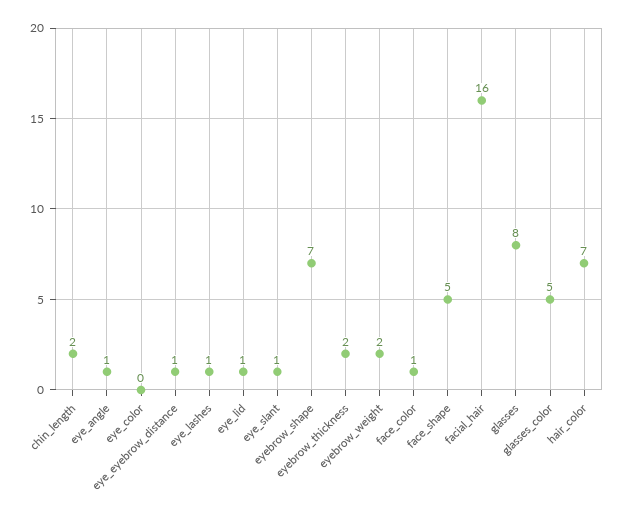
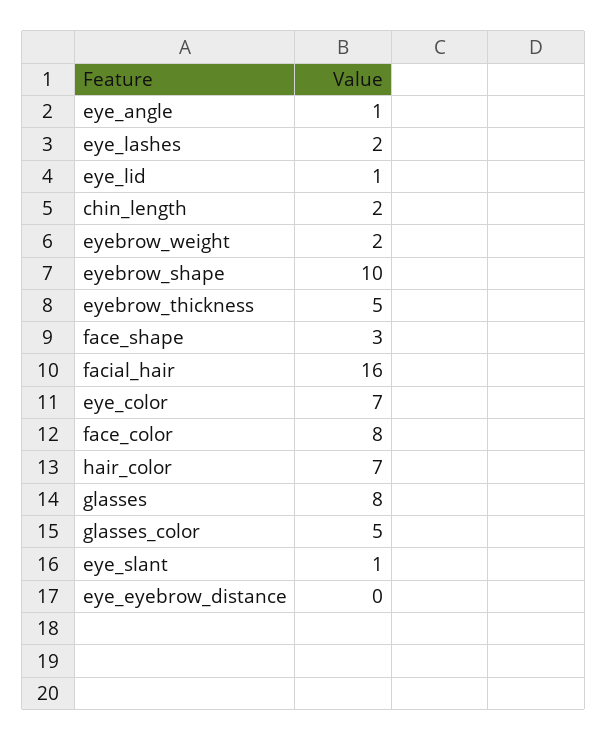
  {
    "chin_length": 2,
    "eye_angle": 1,
-   "eye_color": 0,
+   "eye_color": 7,
-   "eye_eyebrow_distance": 1,
+   "eye_eyebrow_distance": 0,
-   "eye_lashes": 1,
+   "eye_lashes": 2,
    "eye_lid": 1,
    "eye_slant": 1,
-   "eyebrow_shape": 7,
+   "eyebrow_shape": 10,
-   "eyebrow_thickness": 2,
+   "eyebrow_thickness": 5,
    "eyebrow_weight": 2,
-   "face_color": 1,
+   "face_color": 8,
-   "face_shape": 5,
+   "face_shape": 3,
    "facial_hair": 16,
    "glasses": 8,
    "glasses_color": 5,
    "hair_color": 7
  }

